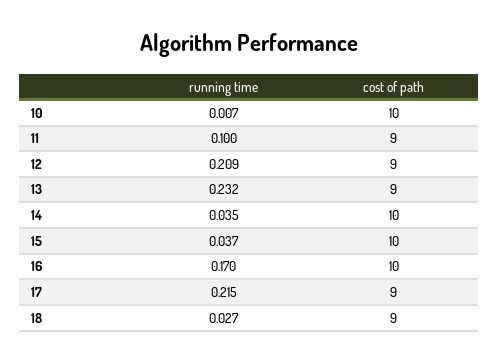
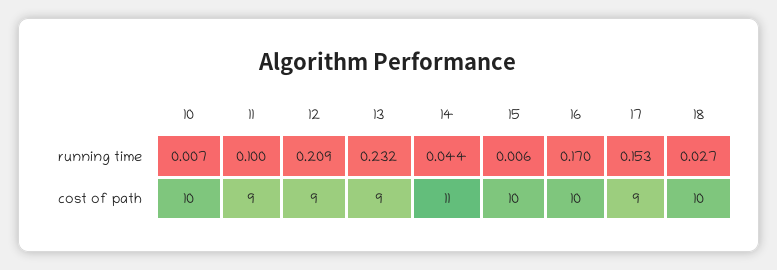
  {
    "running time": {
      "10": 0.007,
      "11": 0.1,
      "12": 0.209,
      "13": 0.232,
-     "14": 0.035,
+     "14": 0.044,
-     "15": 0.037,
+     "15": 0.006,
      "16": 0.17,
-     "17": 0.215,
+     "17": 0.153,
      "18": 0.027
    },
    "cost of path": {
      "10": 10,
      "11": 9,
      "12": 9,
      "13": 9,
-     "14": 10,
+     "14": 11,
      "15": 10,
      "16": 10,
      "17": 9,
-     "18": 9
+     "18": 10
    }
  }

